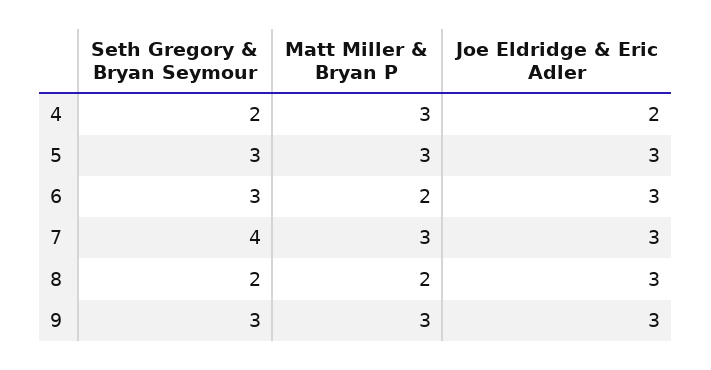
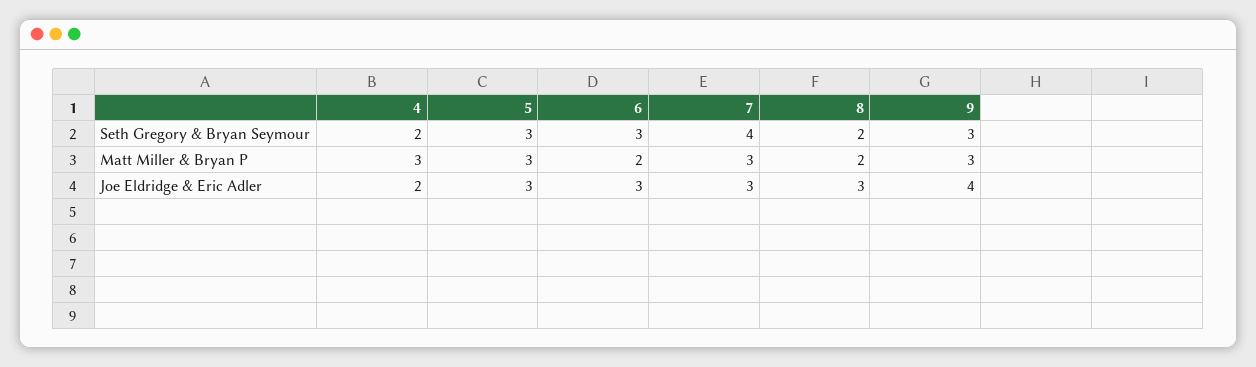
  {
    "Seth Gregory & Bryan Seymour": {
      "4": 2,
      "5": 3,
      "6": 3,
      "7": 4,
      "8": 2,
      "9": 3
    },
    "Matt Miller & Bryan P": {
      "4": 3,
      "5": 3,
      "6": 2,
      "7": 3,
      "8": 2,
      "9": 3
    },
    "Joe Eldridge & Eric Adler": {
      "4": 2,
      "5": 3,
      "6": 3,
      "7": 3,
      "8": 3,
-     "9": 3
+     "9": 4
    }
  }

